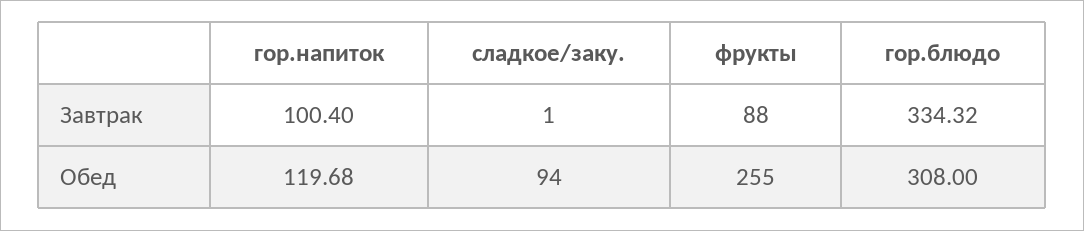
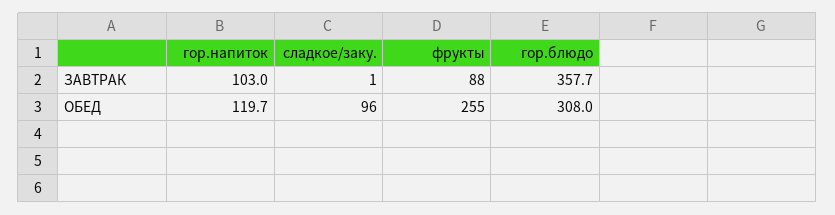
  {
    "гор.напиток": {
-     "Завтрак": 100.4,
+     "Завтрак": 103,
      "Обед": 119.68
    },
    "сладкое/заку.": {
      "Завтрак": 1,
-     "Обед": 94
+     "Обед": 96
    },
    "фрукты": {
      "Завтрак": 88,
      "Обед": 255
    },
    "гор.блюдо": {
-     "Завтрак": 334.32,
+     "Завтрак": 357.7,
      "Обед": 308
    }
  }

